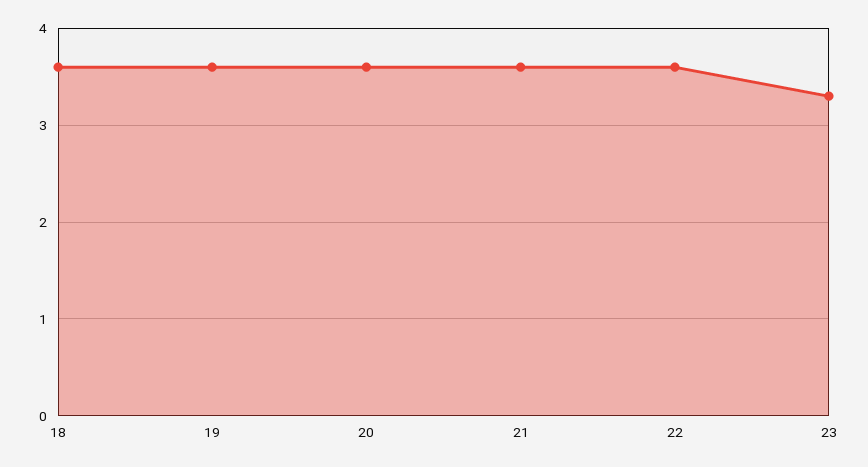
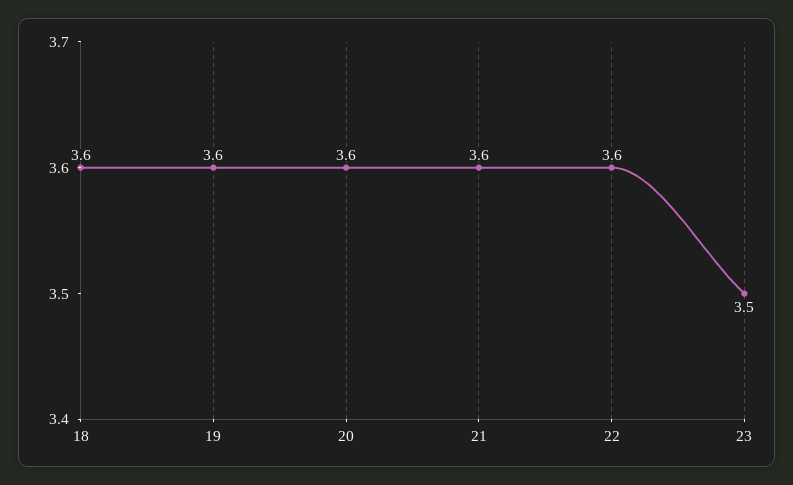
  {
    "18": 3.6,
    "19": 3.6,
    "20": 3.6,
    "21": 3.6,
    "22": 3.6,
-   "23": 3.3
+   "23": 3.5
  }

